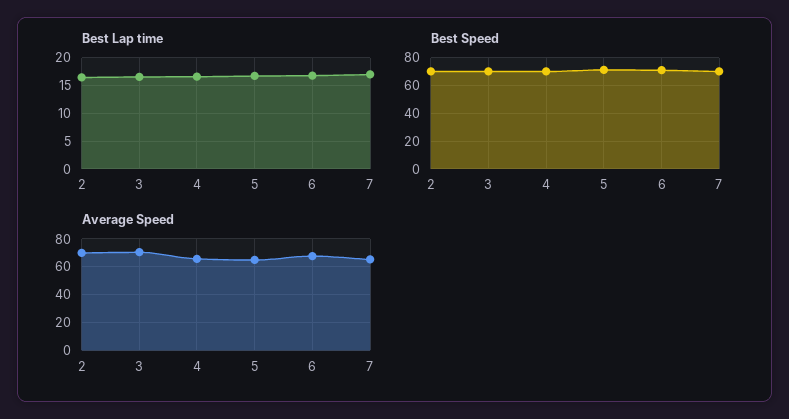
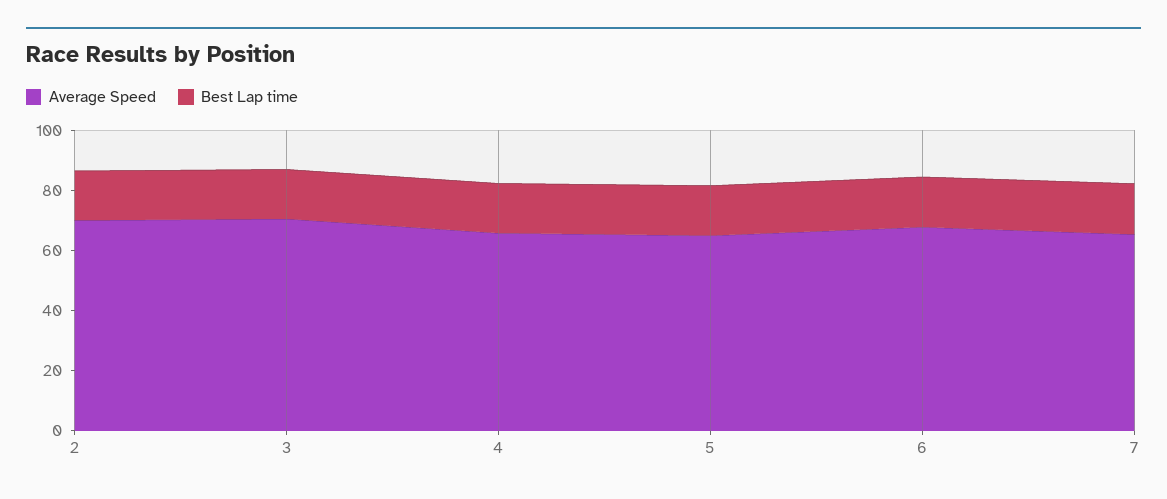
  {
    "Best Lap time": {
      "2": 17.5,
      "3": 17.5,
      "4": 17.5,
      "5": 17.5,
      "6": 17.5,
      "7": 17.5
    },
-   "Best Speed": {
-     "2": 70,
-     "3": 70,
-     "4": 70,
-     "5": 70,
-     "6": 70,
-     "7": 70
-   },
    "Average Speed": {
      "2": 70,
      "3": 70,
      "4": 65,
      "5": 65,
      "6": 70,
      "7": 65
    }
  }

